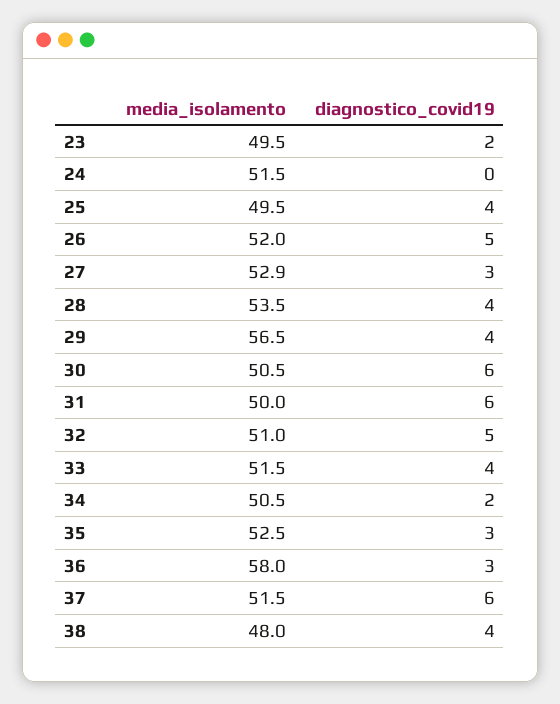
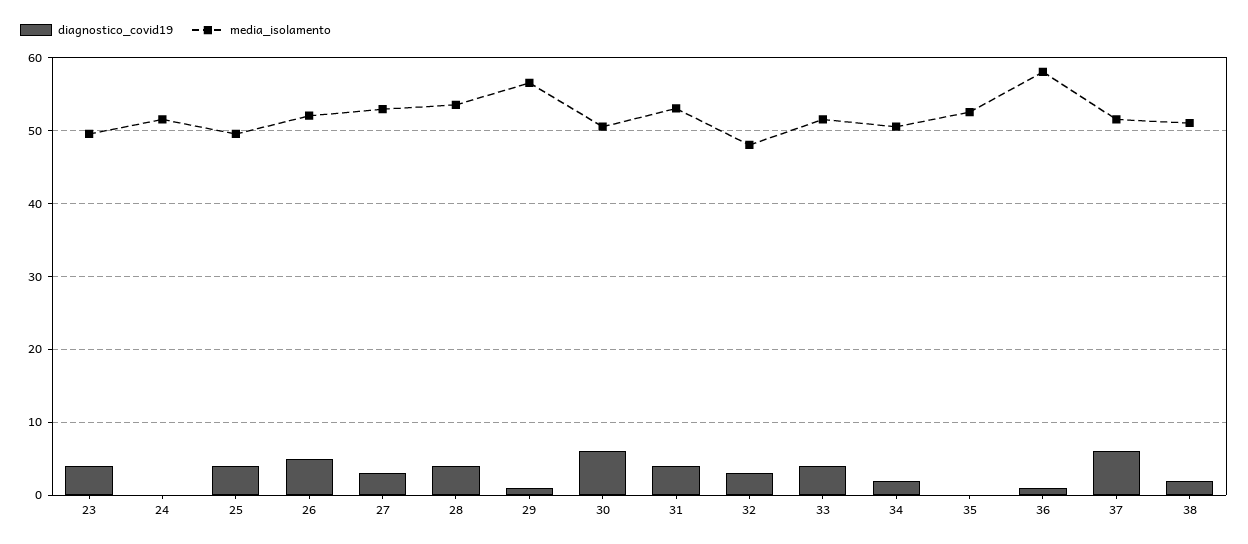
  {
    "media_isolamento": {
      "23": 49.5,
      "24": 51.5,
      "25": 49.5,
      "26": 52,
      "27": 52.9,
      "28": 53.5,
      "29": 56.5,
      "30": 50.5,
-     "31": 50,
+     "31": 53,
-     "32": 51,
+     "32": 48,
      "33": 51.5,
      "34": 50.5,
      "35": 52.5,
      "36": 58,
      "37": 51.5,
-     "38": 48
+     "38": 51
    },
    "diagnostico_covid19": {
-     "23": 2,
+     "23": 4,
      "24": 0,
      "25": 4,
      "26": 5,
      "27": 3,
      "28": 4,
-     "29": 4,
+     "29": 1,
      "30": 6,
-     "31": 6,
+     "31": 4,
-     "32": 5,
+     "32": 3,
      "33": 4,
      "34": 2,
-     "35": 3,
+     "35": 0,
-     "36": 3,
+     "36": 1,
      "37": 6,
-     "38": 4
+     "38": 2
    }
  }

